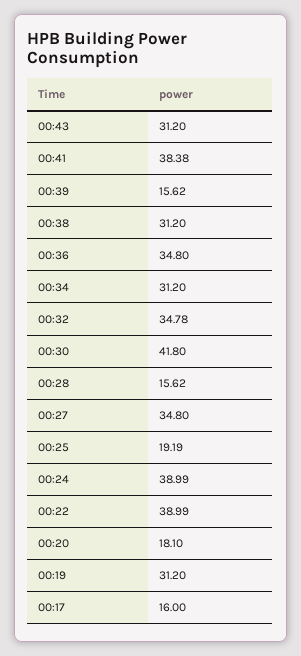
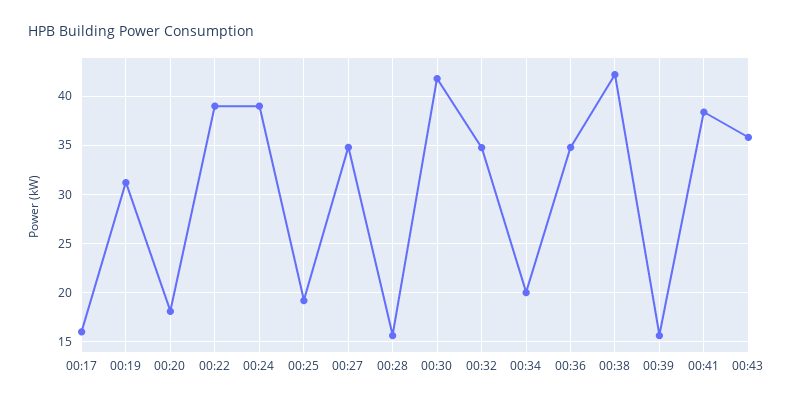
  {
-   "00:43": 31.2,
+   "00:43": 36,
    "00:41": 38.38,
    "00:39": 15.62,
-   "00:38": 31.2,
+   "00:38": 42,
    "00:36": 34.8,
-   "00:34": 31.2,
+   "00:34": 20,
    "00:32": 34.78,
    "00:30": 41.8,
    "00:28": 15.62,
    "00:27": 34.8,
    "00:25": 19.19,
    "00:24": 38.99,
    "00:22": 38.99,
    "00:20": 18.1,
    "00:19": 31.2,
    "00:17": 16
  }

